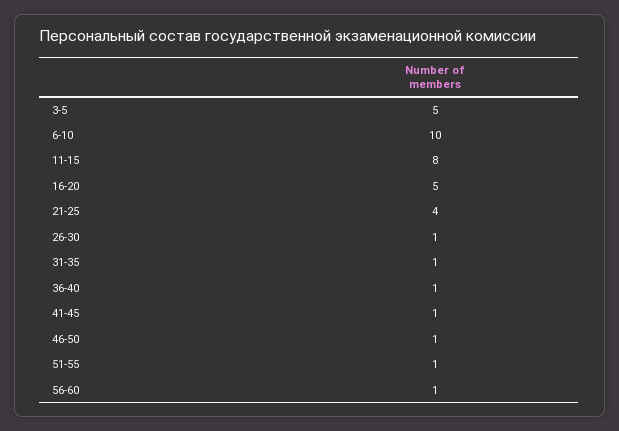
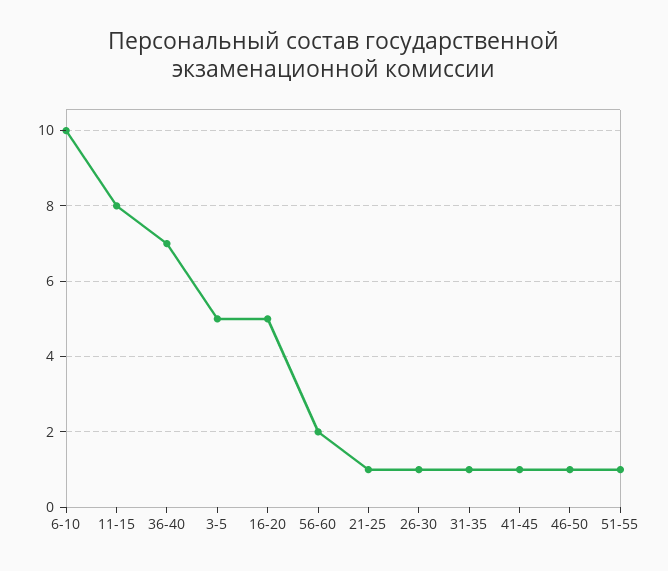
  {
    "3-5": 5,
    "6-10": 10,
    "11-15": 8,
    "16-20": 5,
-   "21-25": 4,
+   "21-25": 1,
    "26-30": 1,
    "31-35": 1,
-   "36-40": 1,
+   "36-40": 7,
    "41-45": 1,
    "46-50": 1,
    "51-55": 1,
-   "56-60": 1
+   "56-60": 2
  }

